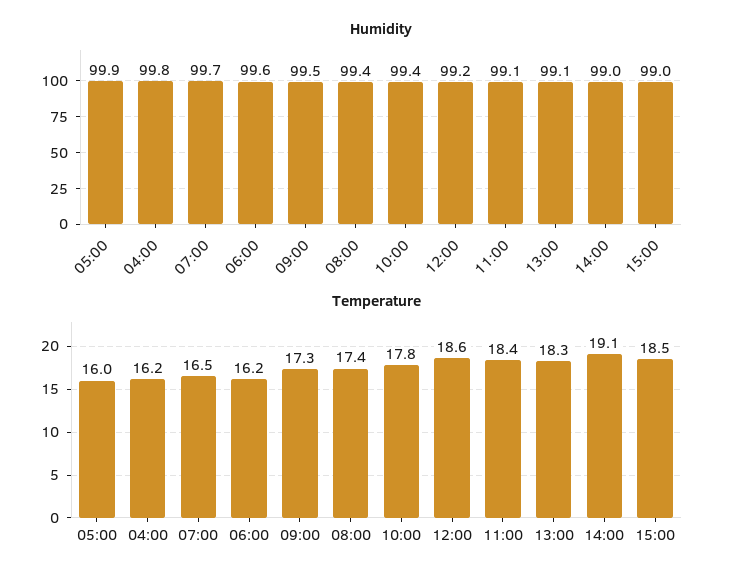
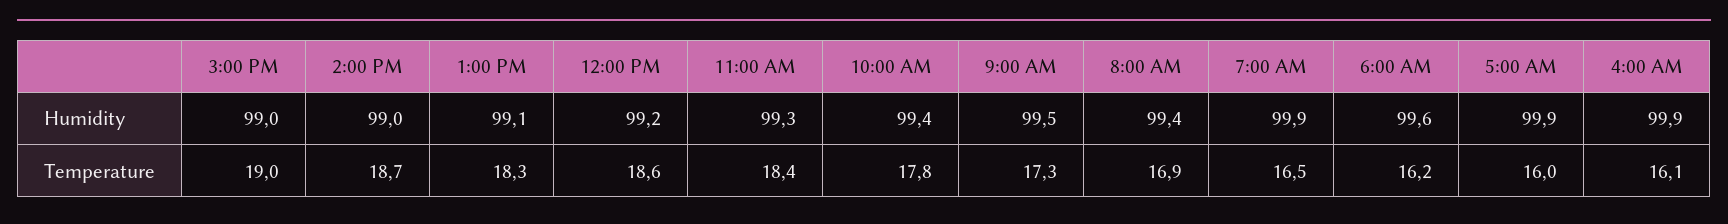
  {
    "Humidity": {
      "05:00": 99.9,
-     "04:00": 99.8,
+     "04:00": 99.9,
-     "07:00": 99.7,
+     "07:00": 99.9,
      "06:00": 99.6,
      "09:00": 99.5,
      "08:00": 99.4,
      "10:00": 99.4,
      "12:00": 99.2,
-     "11:00": 99.1,
+     "11:00": 99.3,
      "13:00": 99.1,
      "14:00": 99,
      "15:00": 99
    },
    "Temperature": {
      "05:00": 16,
-     "04:00": 16.2,
+     "04:00": 16.1,
      "07:00": 16.5,
      "06:00": 16.2,
      "09:00": 17.3,
-     "08:00": 17.4,
+     "08:00": 16.9,
      "10:00": 17.8,
      "12:00": 18.6,
      "11:00": 18.4,
      "13:00": 18.3,
-     "14:00": 19.1,
+     "14:00": 18.7,
-     "15:00": 18.5
+     "15:00": 19
    }
  }

